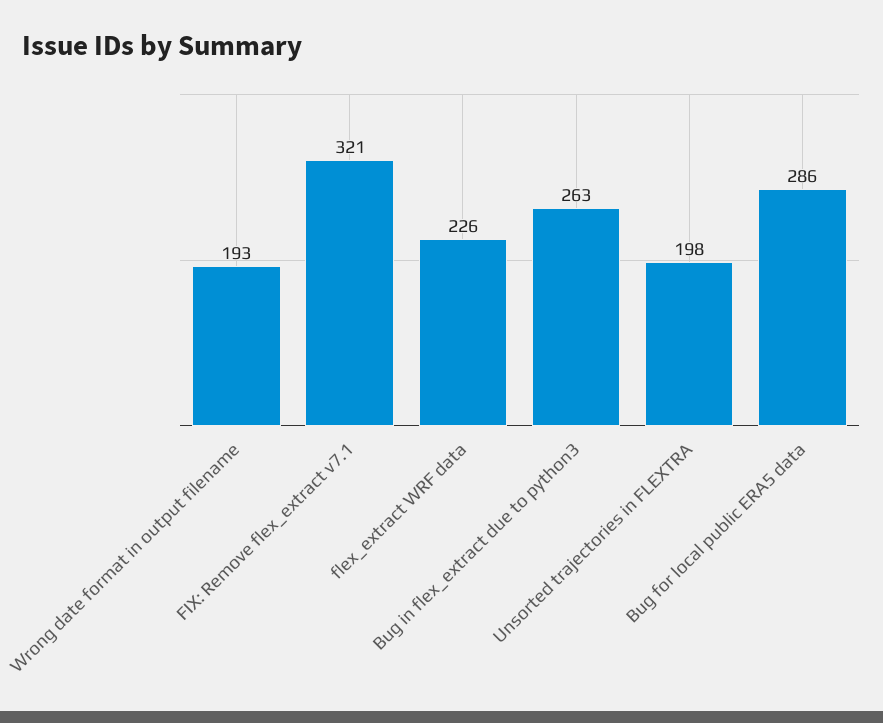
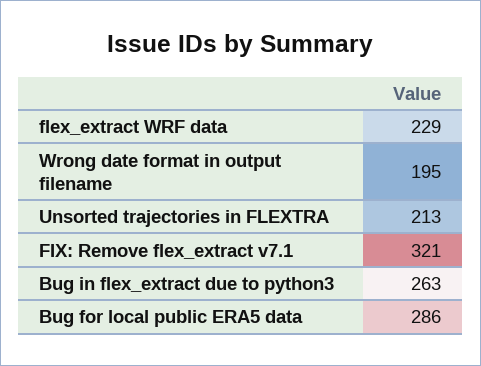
  {
-   "Wrong date format in output filename": 193,
+   "Wrong date format in output filename": 195,
    "FIX: Remove flex_extract v7.1": 321,
-   "flex_extract WRF data": 226,
+   "flex_extract WRF data": 229,
    "Bug in flex_extract due to python3": 263,
-   "Unsorted trajectories in FLEXTRA": 198,
+   "Unsorted trajectories in FLEXTRA": 213,
    "Bug for local public ERA5 data": 286
  }

